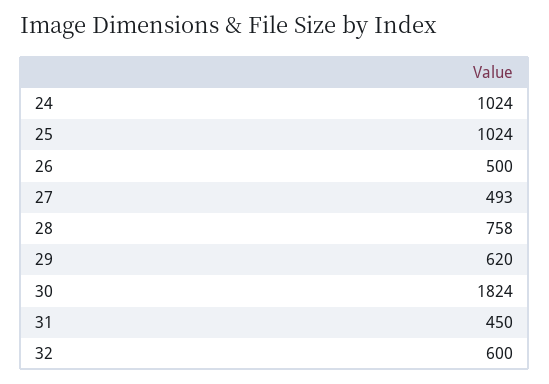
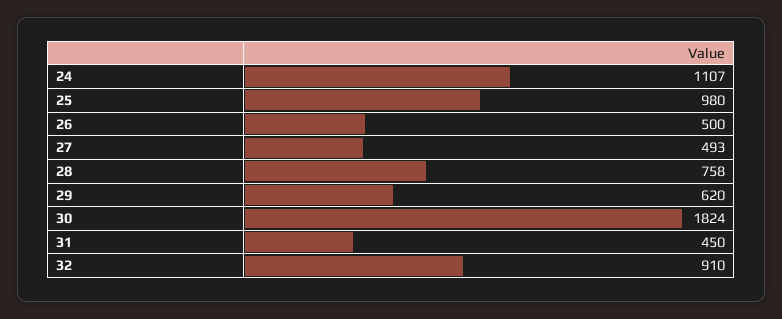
  {
-   "24": 1024,
+   "24": 1107,
-   "25": 1024,
+   "25": 980,
    "26": 500,
    "27": 493,
    "28": 758,
    "29": 620,
    "30": 1824,
    "31": 450,
-   "32": 600
+   "32": 910
  }

